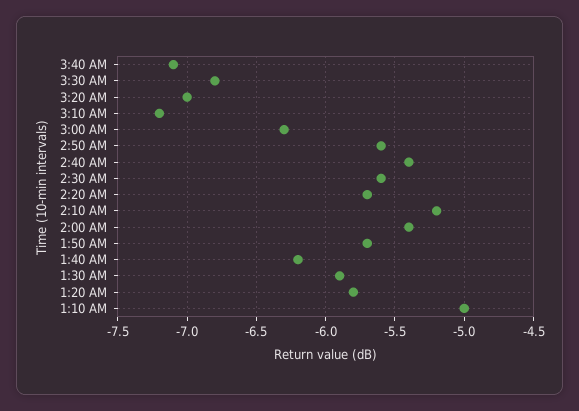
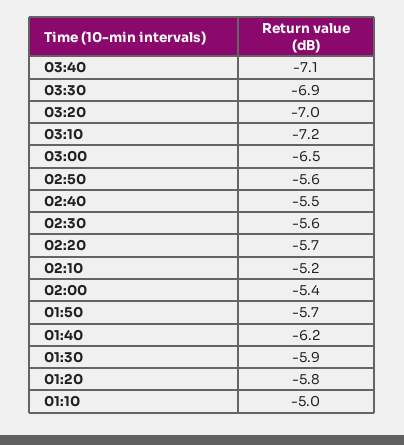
  {
    "3:40 AM": -7.1,
-   "3:30 AM": -6.8,
+   "3:30 AM": -6.9,
    "3:20 AM": -7,
    "3:10 AM": -7.2,
-   "3:00 AM": -6.3,
+   "3:00 AM": -6.5,
    "2:50 AM": -5.6,
-   "2:40 AM": -5.4,
+   "2:40 AM": -5.5,
    "2:30 AM": -5.6,
    "2:20 AM": -5.7,
    "2:10 AM": -5.2,
    "2:00 AM": -5.4,
    "1:50 AM": -5.7,
    "1:40 AM": -6.2,
    "1:30 AM": -5.9,
    "1:20 AM": -5.8,
    "1:10 AM": -5
  }

